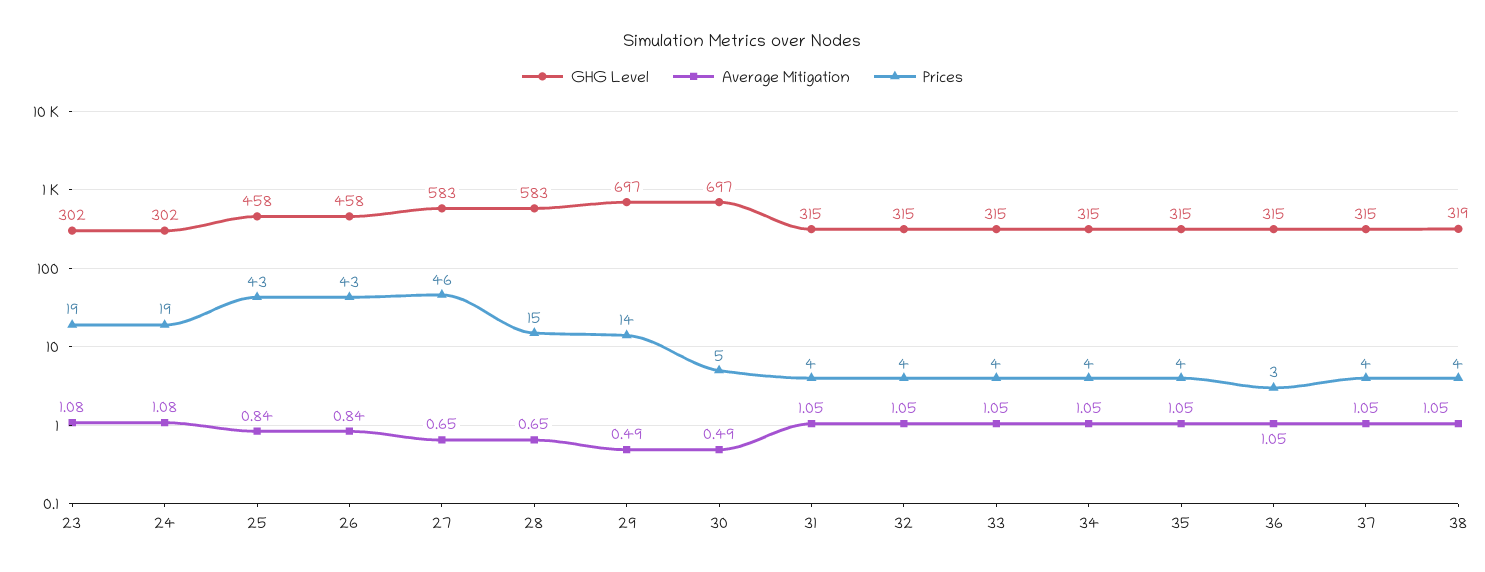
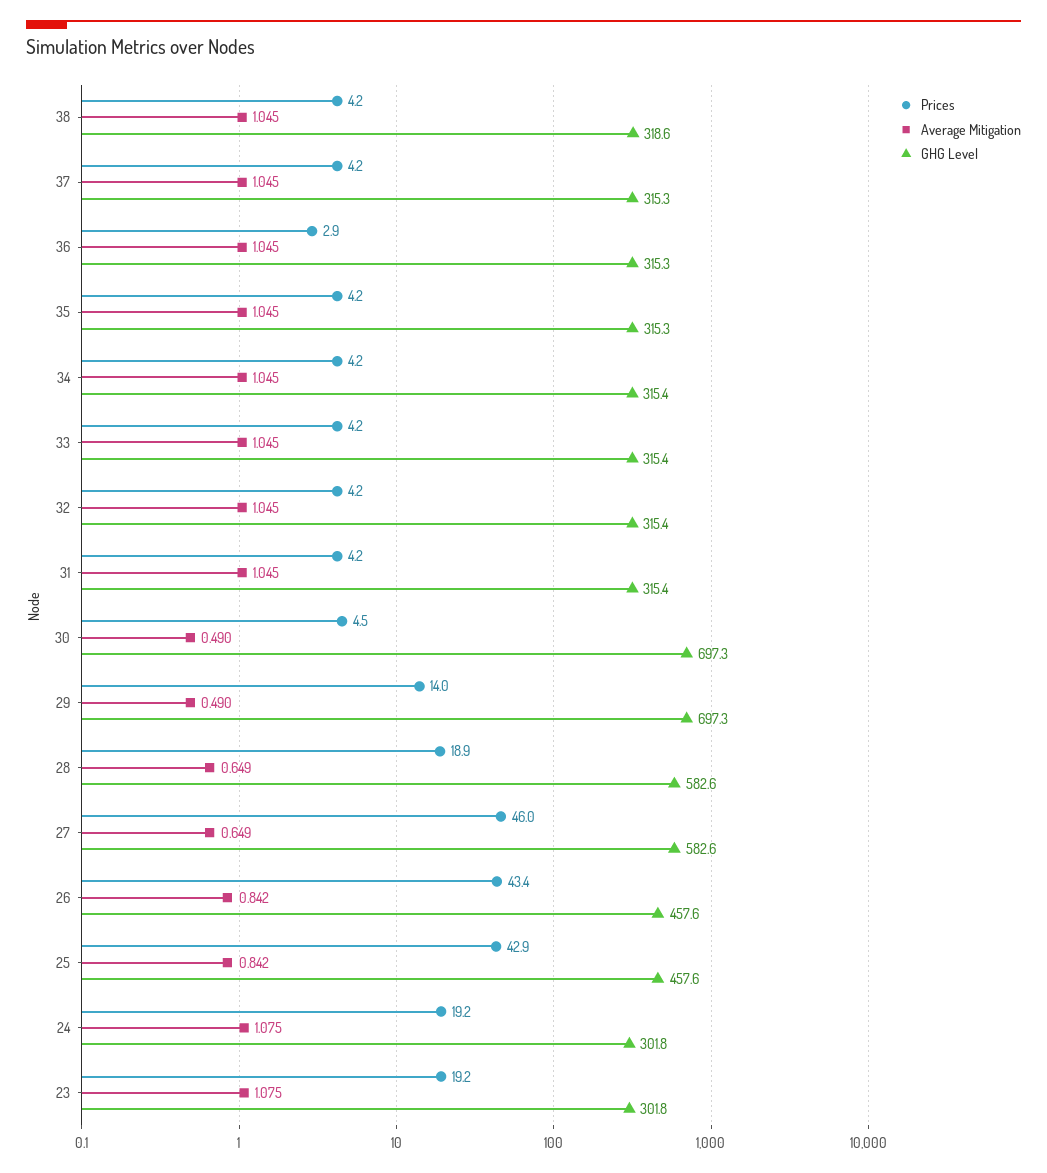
  {
    "GHG Level": {
      "23": 301.8,
      "24": 301.8,
      "25": 457.6,
      "26": 457.6,
      "27": 582.6,
      "28": 582.6,
      "29": 697.3,
      "30": 697.3,
      "31": 315.4,
      "32": 315.4,
      "33": 315.4,
      "34": 315.4,
      "35": 315.3,
      "36": 315.3,
      "37": 315.3,
      "38": 318.6
    },
    "Average Mitigation": {
      "23": 1.075,
      "24": 1.075,
      "25": 0.842,
      "26": 0.842,
      "27": 0.649,
      "28": 0.649,
      "29": 0.49,
      "30": 0.49,
      "31": 1.045,
      "32": 1.045,
      "33": 1.045,
      "34": 1.045,
      "35": 1.045,
      "36": 1.045,
      "37": 1.045,
      "38": 1.045
    },
    "Prices": {
      "23": 19.2,
      "24": 19.2,
      "25": 42.9,
      "26": 43.4,
      "27": 46,
-     "28": 15,
+     "28": 18.9,
      "29": 14,
      "30": 4.5,
      "31": 4.2,
      "32": 4.2,
      "33": 4.2,
      "34": 4.2,
      "35": 4.2,
      "36": 2.9,
      "37": 4.2,
      "38": 4.2
    }
  }

